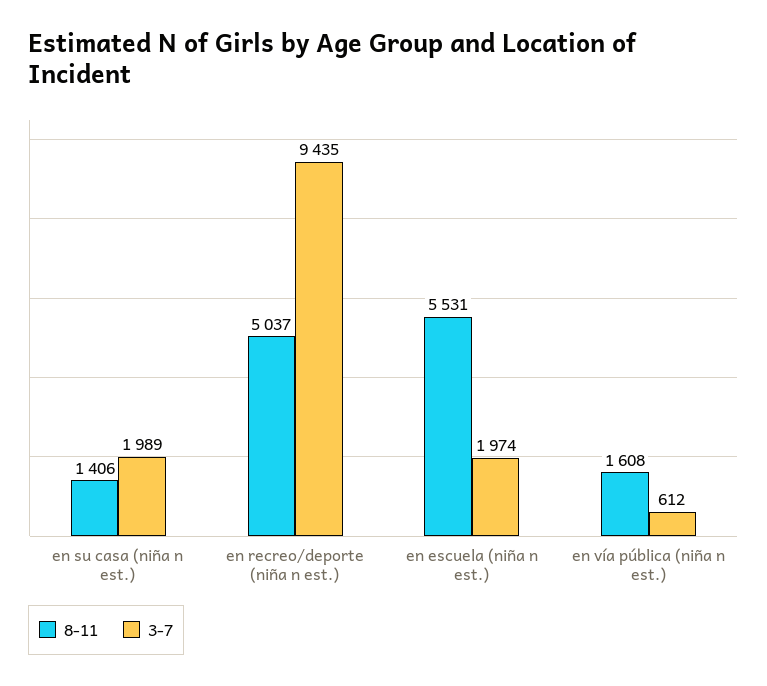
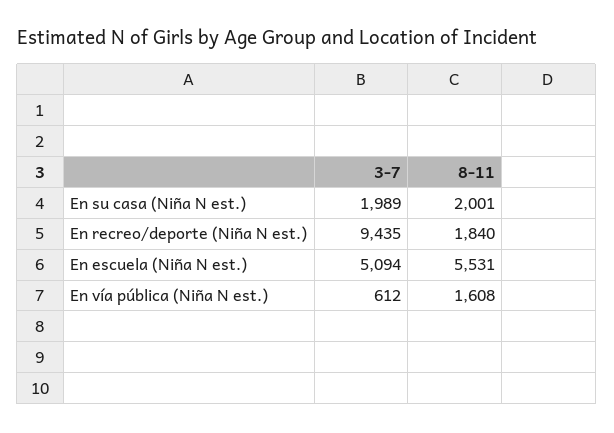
  {
    "8-11": {
-     "en su casa (niña n est.)": 1406,
+     "en su casa (niña n est.)": 2001,
-     "en recreo/deporte (niña n est.)": 5037,
+     "en recreo/deporte (niña n est.)": 1840,
      "en escuela (niña n est.)": 5531,
      "en vía pública (niña n est.)": 1608
    },
    "3-7": {
      "en su casa (niña n est.)": 1989,
      "en recreo/deporte (niña n est.)": 9435,
-     "en escuela (niña n est.)": 1974,
+     "en escuela (niña n est.)": 5094,
      "en vía pública (niña n est.)": 612
    }
  }

